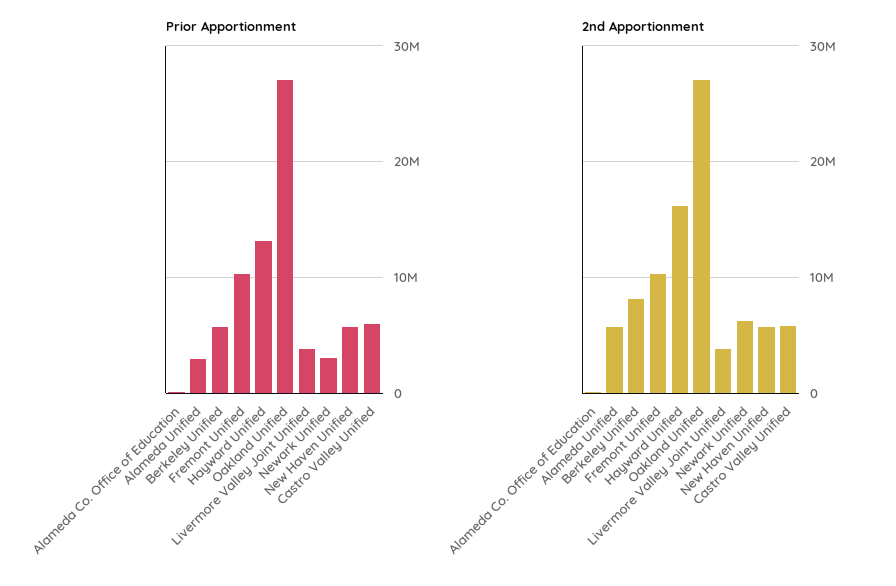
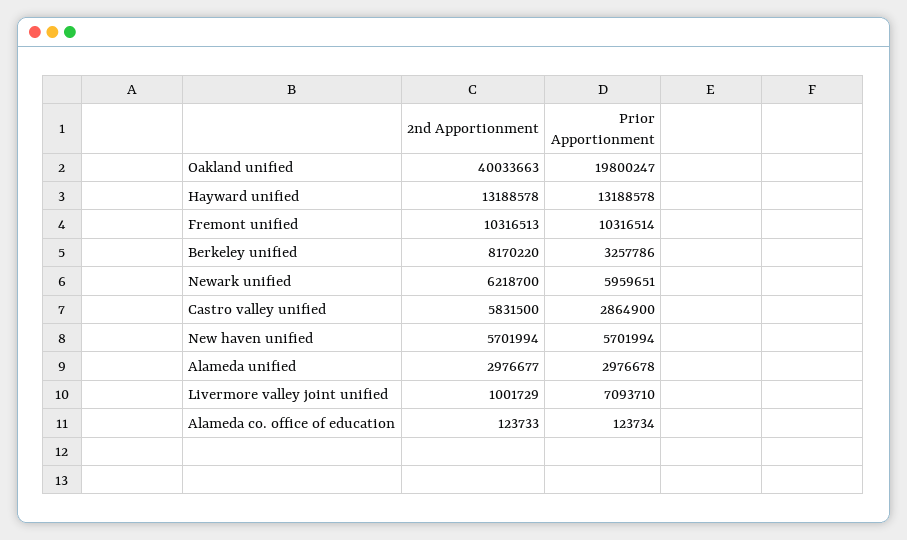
  {
    "Prior Apportionment": {
      "Alameda Co. Office of Education": 123734,
      "Alameda Unified": 2976678,
-     "Berkeley Unified": 6000000,
+     "Berkeley Unified": 3257786,
      "Fremont Unified": 10316514,
      "Hayward Unified": 13188578,
-     "Oakland Unified": 27000000,
+     "Oakland Unified": 19800247,
-     "Livermore Valley Joint Unified": 4000000,
+     "Livermore Valley Joint Unified": 7093710,
-     "Newark Unified": 3000000,
+     "Newark Unified": 5959651,
      "New Haven Unified": 5701994,
-     "Castro Valley Unified": 6000000
+     "Castro Valley Unified": 2864900
    },
    "2nd Apportionment": {
      "Alameda Co. Office of Education": 123733,
-     "Alameda Unified": 6000000,
+     "Alameda Unified": 2976677,
      "Berkeley Unified": 8170220,
      "Fremont Unified": 10316513,
-     "Hayward Unified": 16000000,
+     "Hayward Unified": 13188578,
-     "Oakland Unified": 27000000,
+     "Oakland Unified": 40033663,
-     "Livermore Valley Joint Unified": 4000000,
+     "Livermore Valley Joint Unified": 1001729,
      "Newark Unified": 6218700,
      "New Haven Unified": 5701994,
      "Castro Valley Unified": 5831500
    }
  }

